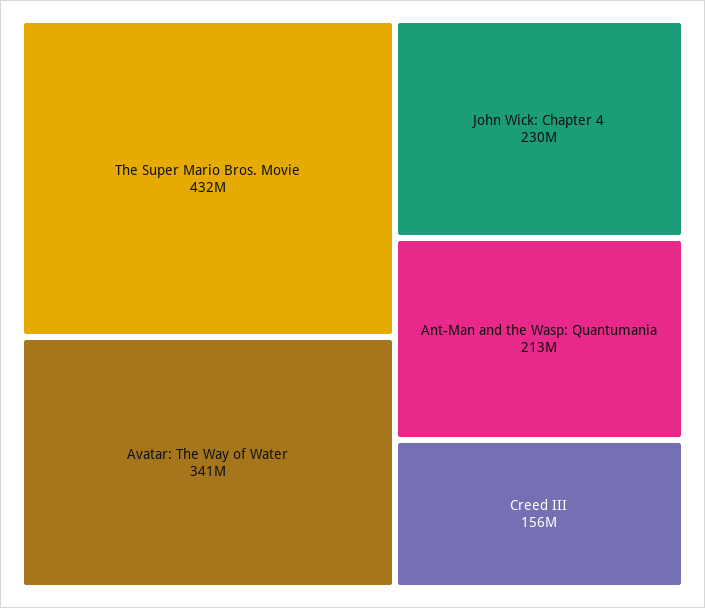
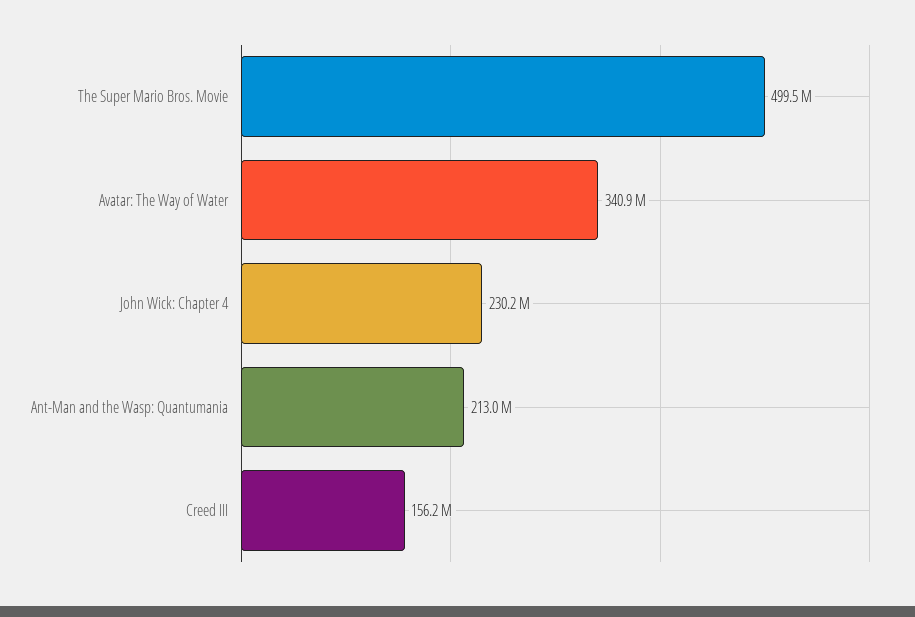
  {
-   "The Super Mario Bros. Movie": 432000000,
+   "The Super Mario Bros. Movie": 499500000,
    "Avatar: The Way of Water": 340900000,
    "John Wick: Chapter 4": 230200000,
    "Ant-Man and the Wasp: Quantumania": 213000000,
    "Creed III": 156200000
  }

